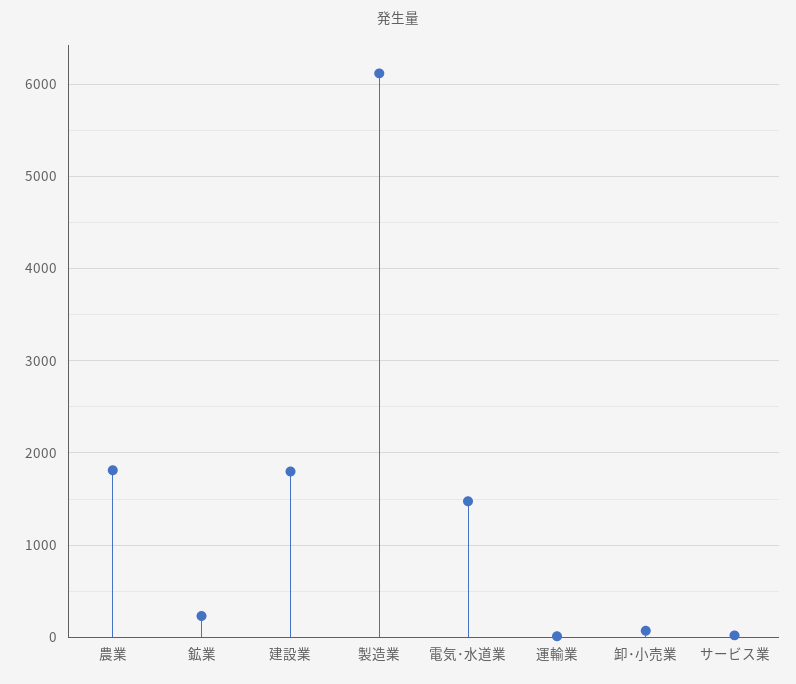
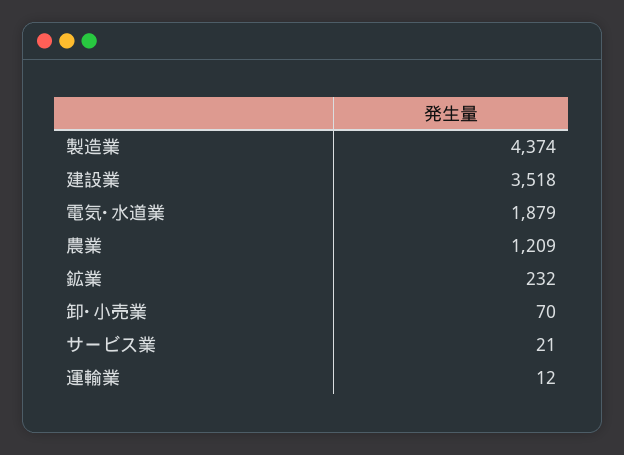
  {
-   "農業": 1800,
+   "農業": 1209,
    "鉱業": 232,
-   "建設業": 1800,
+   "建設業": 3518,
-   "製造業": 6100,
+   "製造業": 4374,
-   "電気･水道業": 1500,
+   "電気･水道業": 1879,
    "運輸業": 12,
    "卸･小売業": 70,
    "サービス業": 21
  }

